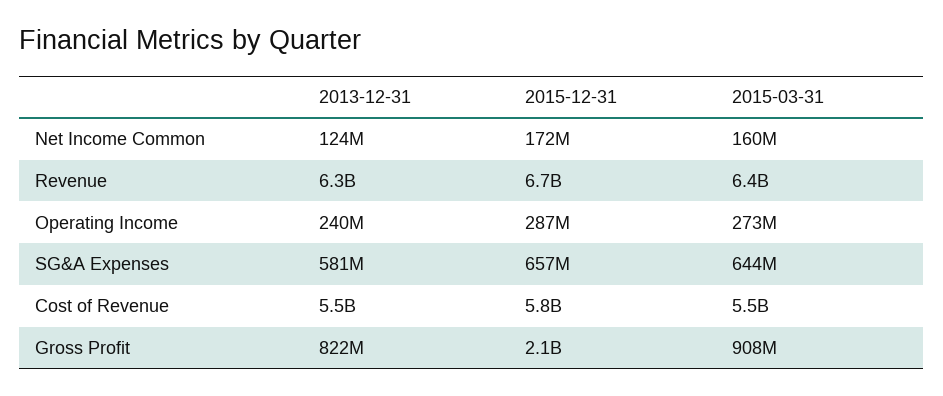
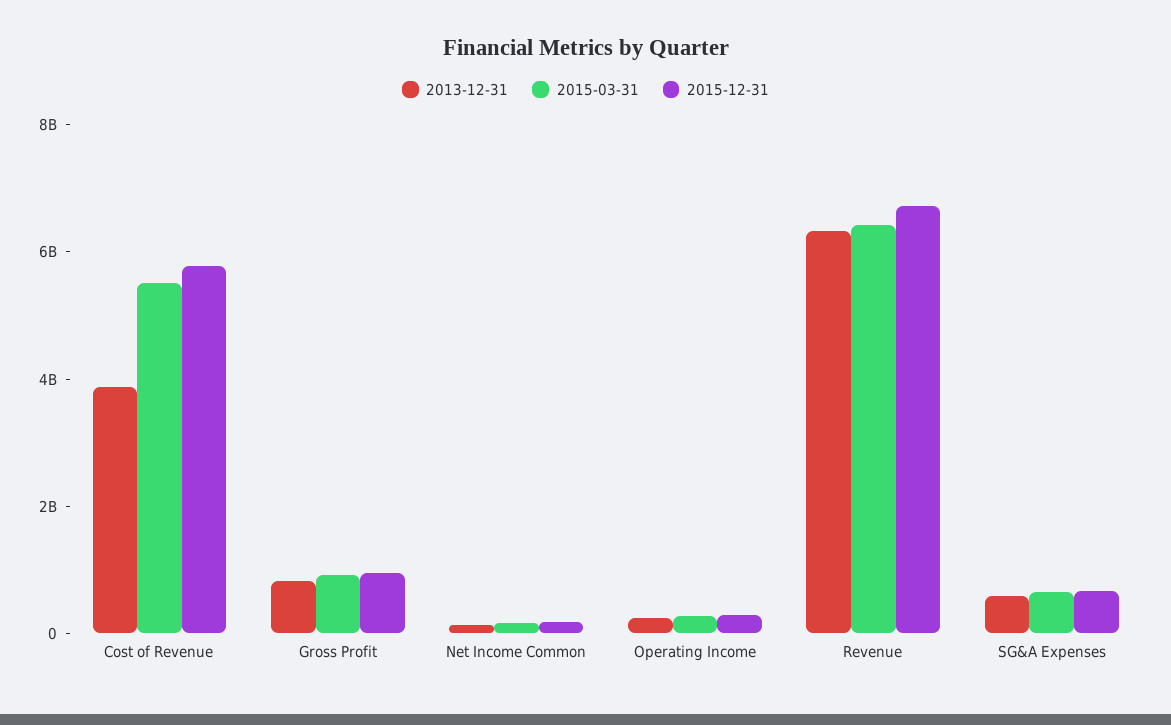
  {
    "2013-12-31": {
      "Net Income Common": 124000000,
      "Revenue": 6300000000,
      "Operating Income": 240000000,
      "SG&A Expenses": 581000000,
-     "Cost of Revenue": 5500000000,
+     "Cost of Revenue": 4000000000,
      "Gross Profit": 822000000
    },
    "2015-12-31": {
      "Net Income Common": 172000000,
      "Revenue": 6700000000,
      "Operating Income": 287000000,
      "SG&A Expenses": 657000000,
      "Cost of Revenue": 5800000000,
-     "Gross Profit": 2100000000
+     "Gross Profit": 1000000000
    },
    "2015-03-31": {
      "Net Income Common": 160000000,
      "Revenue": 6400000000,
      "Operating Income": 273000000,
      "SG&A Expenses": 644000000,
      "Cost of Revenue": 5500000000,
      "Gross Profit": 908000000
    }
  }

